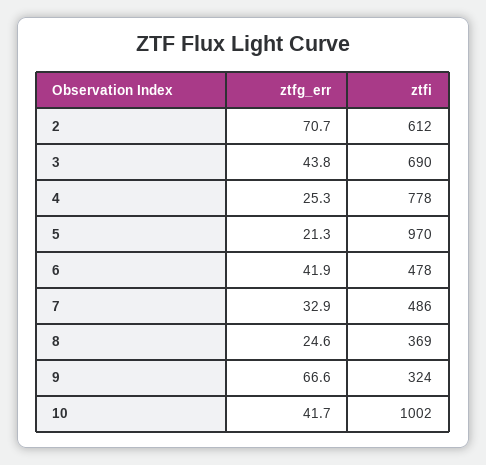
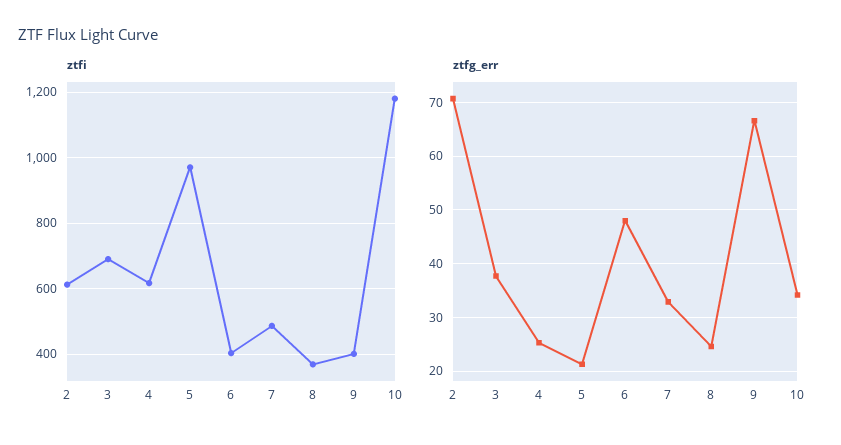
  {
    "ztfg_err": {
      "2": 70.7,
-     "3": 43.8,
+     "3": 38,
      "4": 25.3,
      "5": 21.3,
-     "6": 41.9,
+     "6": 48,
      "7": 32.9,
      "8": 24.6,
      "9": 66.6,
-     "10": 41.7
+     "10": 34
    },
    "ztfi": {
      "2": 612,
      "3": 690,
-     "4": 778,
+     "4": 620,
      "5": 970,
-     "6": 478,
+     "6": 400,
      "7": 486,
      "8": 369,
-     "9": 324,
+     "9": 400,
-     "10": 1002
+     "10": 1180
    }
  }

